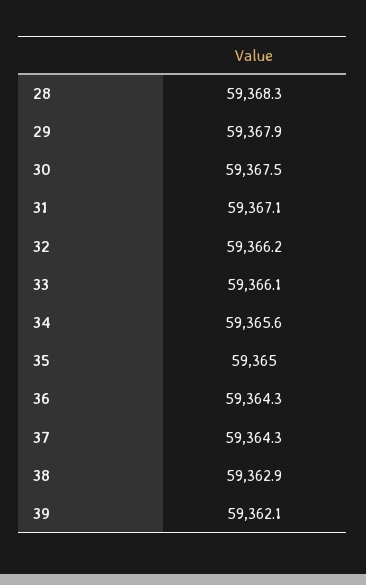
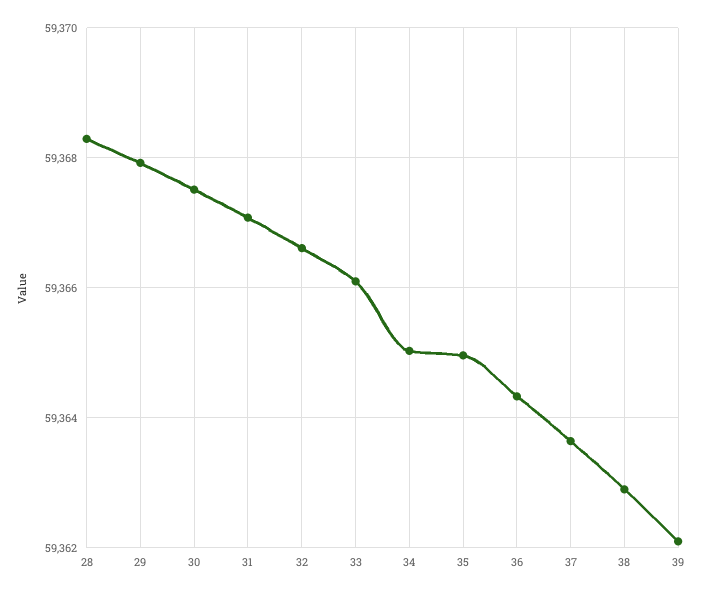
  {
    "28": 59368.3,
    "29": 59367.9,
    "30": 59367.5,
    "31": 59367.1,
-   "32": 59366.2,
+   "32": 59366.6,
    "33": 59366.1,
-   "34": 59365.6,
+   "34": 59365,
    "35": 59365,
    "36": 59364.3,
-   "37": 59364.3,
+   "37": 59363.6,
    "38": 59362.9,
    "39": 59362.1
  }

